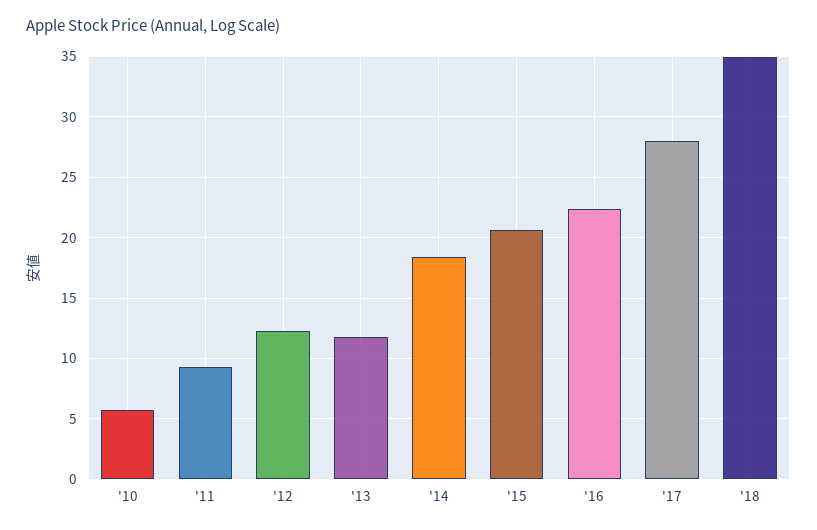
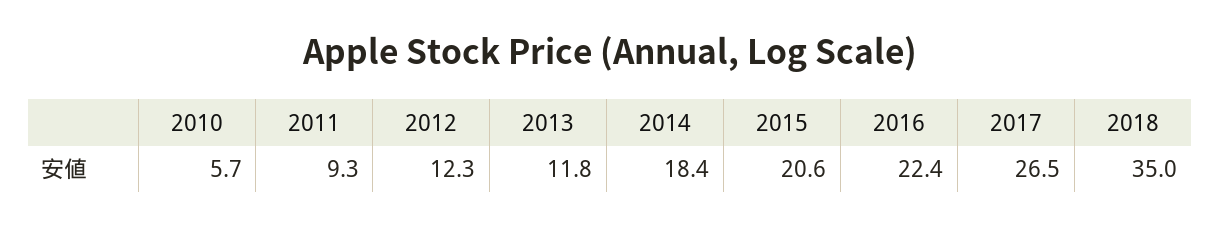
  {
    "'10": 5.7,
    "'11": 9.3,
    "'12": 12.3,
    "'13": 11.8,
    "'14": 18.4,
    "'15": 20.6,
    "'16": 22.4,
-   "'17": 28,
+   "'17": 26.5,
    "'18": 35
  }

